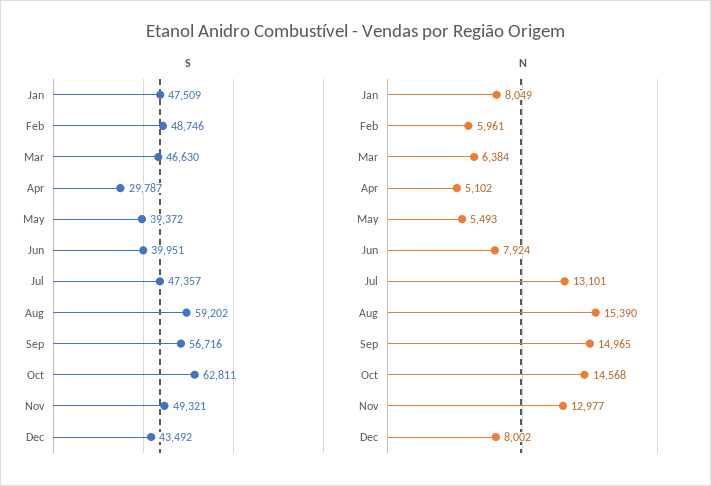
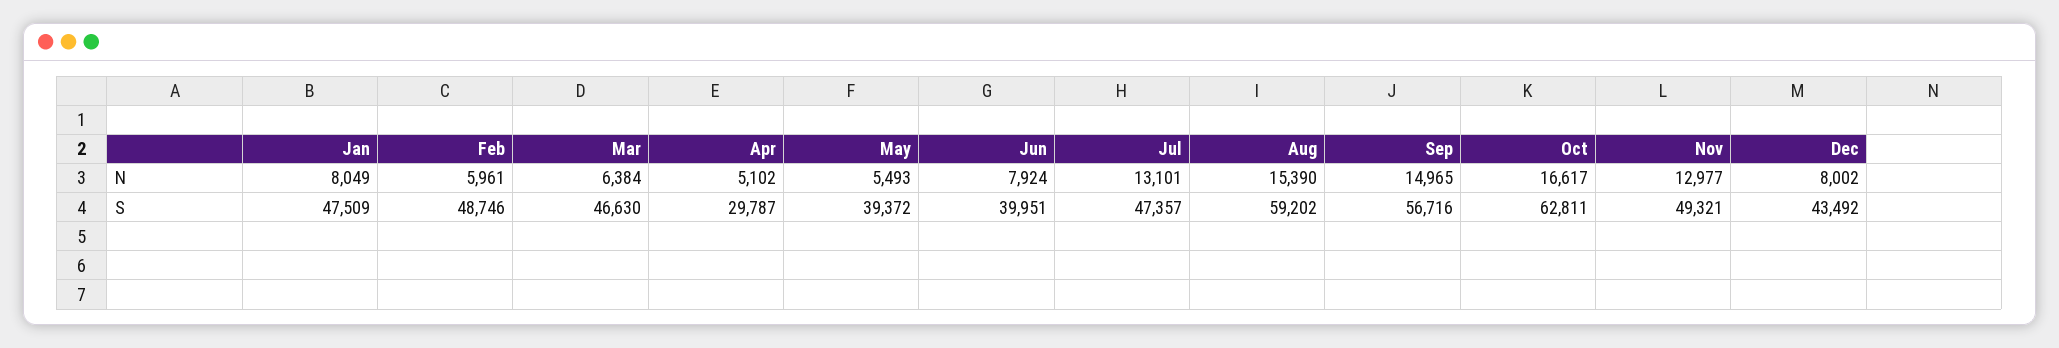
  {
    "S": {
      "Jan": 47509,
      "Feb": 48746,
      "Mar": 46630,
      "Apr": 29787,
      "May": 39372,
      "Jun": 39951,
      "Jul": 47357,
      "Aug": 59202,
      "Sep": 56716,
      "Oct": 62811,
      "Nov": 49321,
      "Dec": 43492
    },
    "N": {
      "Jan": 8049,
      "Feb": 5961,
      "Mar": 6384,
      "Apr": 5102,
      "May": 5493,
      "Jun": 7924,
      "Jul": 13101,
      "Aug": 15390,
      "Sep": 14965,
-     "Oct": 14568,
+     "Oct": 16617,
      "Nov": 12977,
      "Dec": 8002
    }
  }

